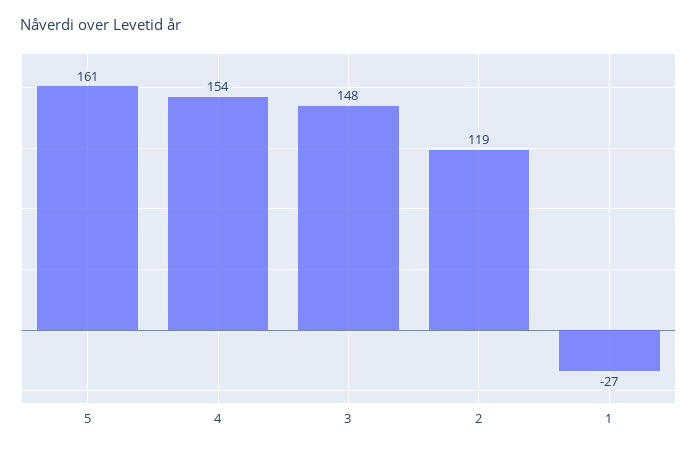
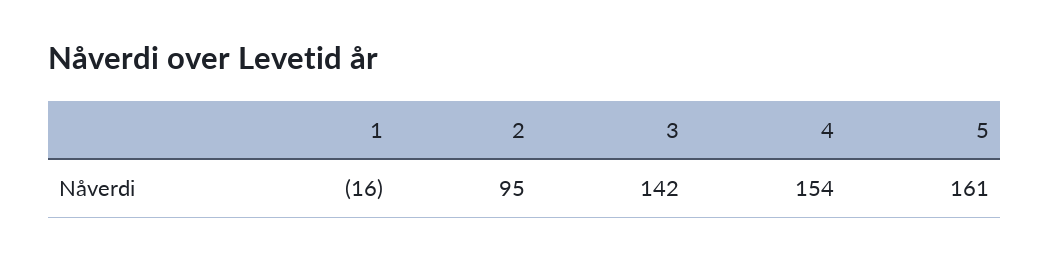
  {
    "5": 161,
    "4": 154,
-   "3": 148,
+   "3": 142,
-   "2": 119,
+   "2": 95,
-   "1": -27
+   "1": -16
  }

